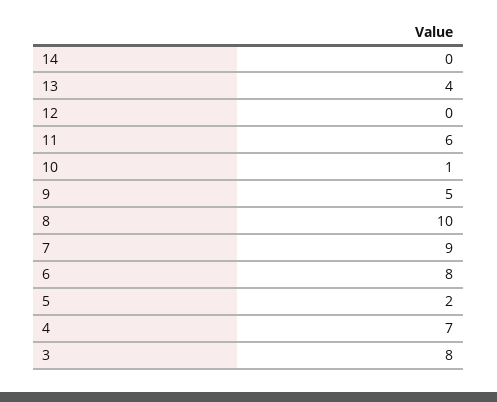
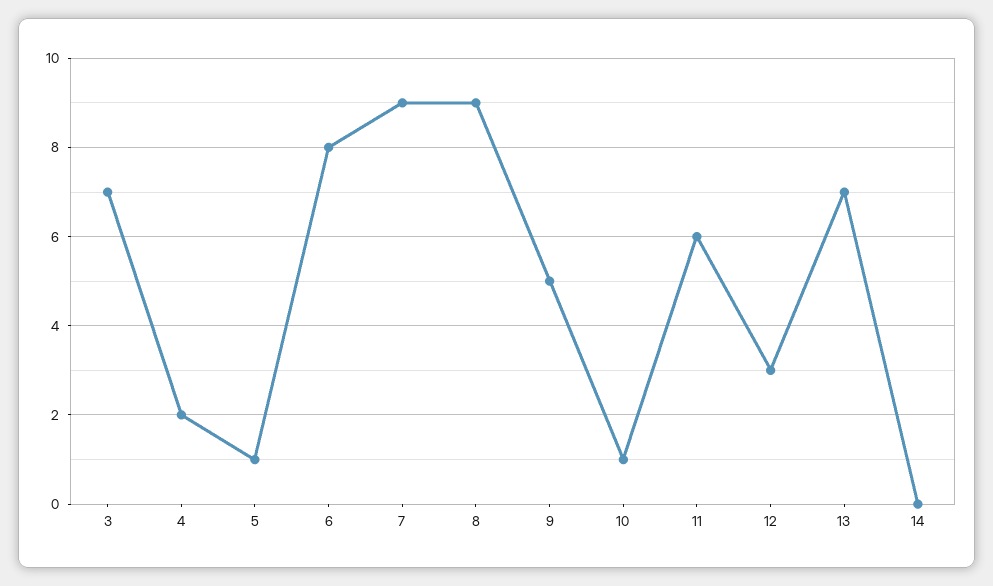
  {
    "14": 0,
-   "13": 4,
+   "13": 7,
-   "12": 0,
+   "12": 3,
    "11": 6,
    "10": 1,
    "9": 5,
-   "8": 10,
+   "8": 9,
    "7": 9,
    "6": 8,
-   "5": 2,
+   "5": 1,
-   "4": 7,
+   "4": 2,
-   "3": 8
+   "3": 7
  }

